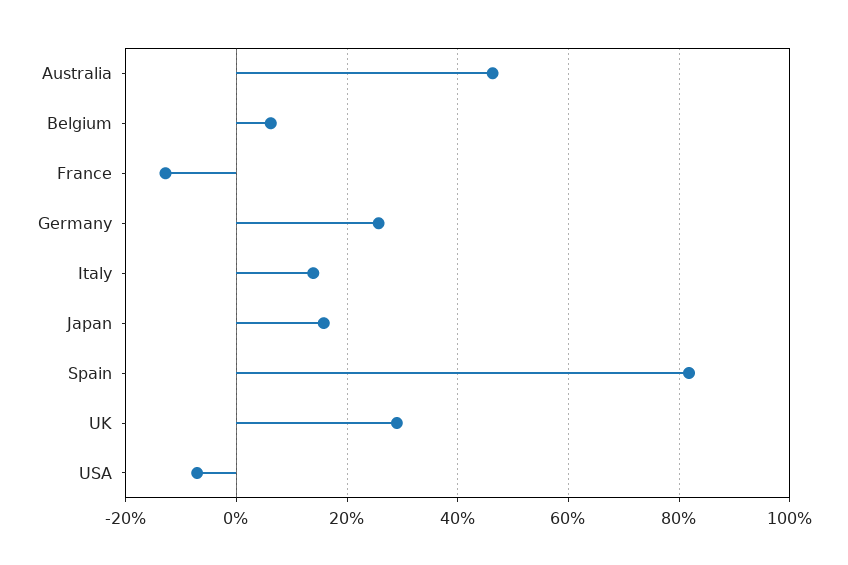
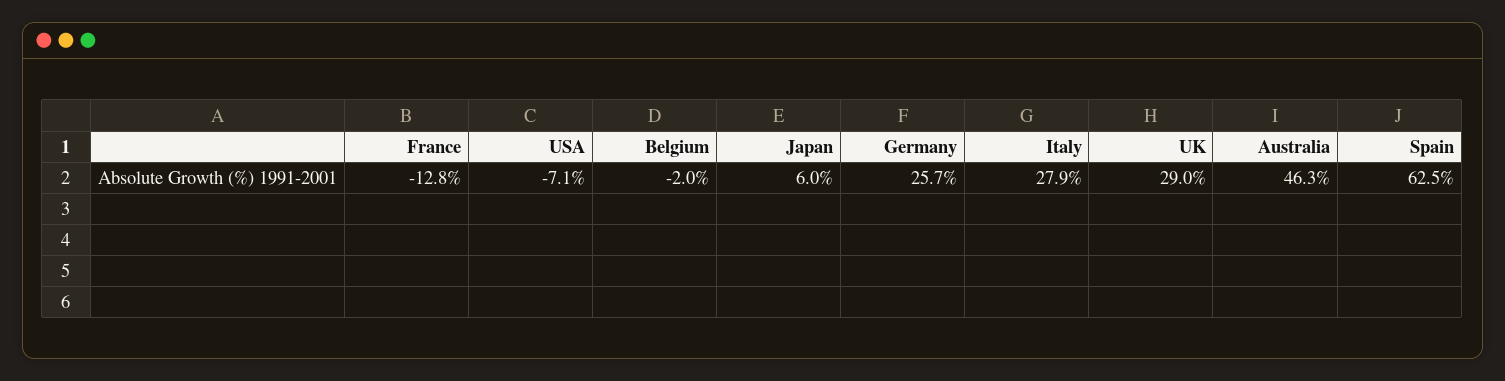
  {
    "Australia": 46.3,
-   "Belgium": 6,
+   "Belgium": -2,
    "France": -12.8,
    "Germany": 25.7,
-   "Italy": 14,
+   "Italy": 27.9,
-   "Japan": 16,
+   "Japan": 6,
-   "Spain": 82,
+   "Spain": 62.5,
    "UK": 29,
    "USA": -7.1
  }

